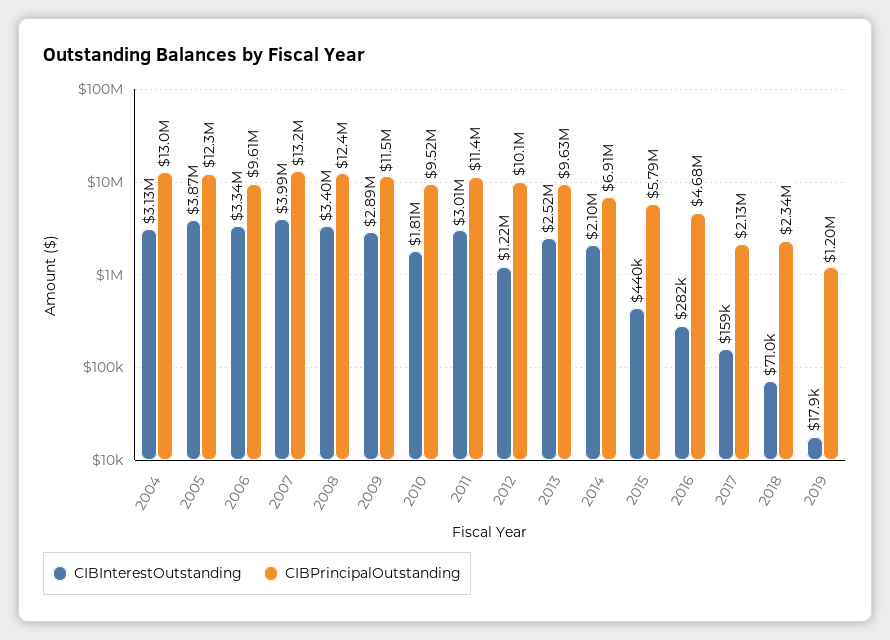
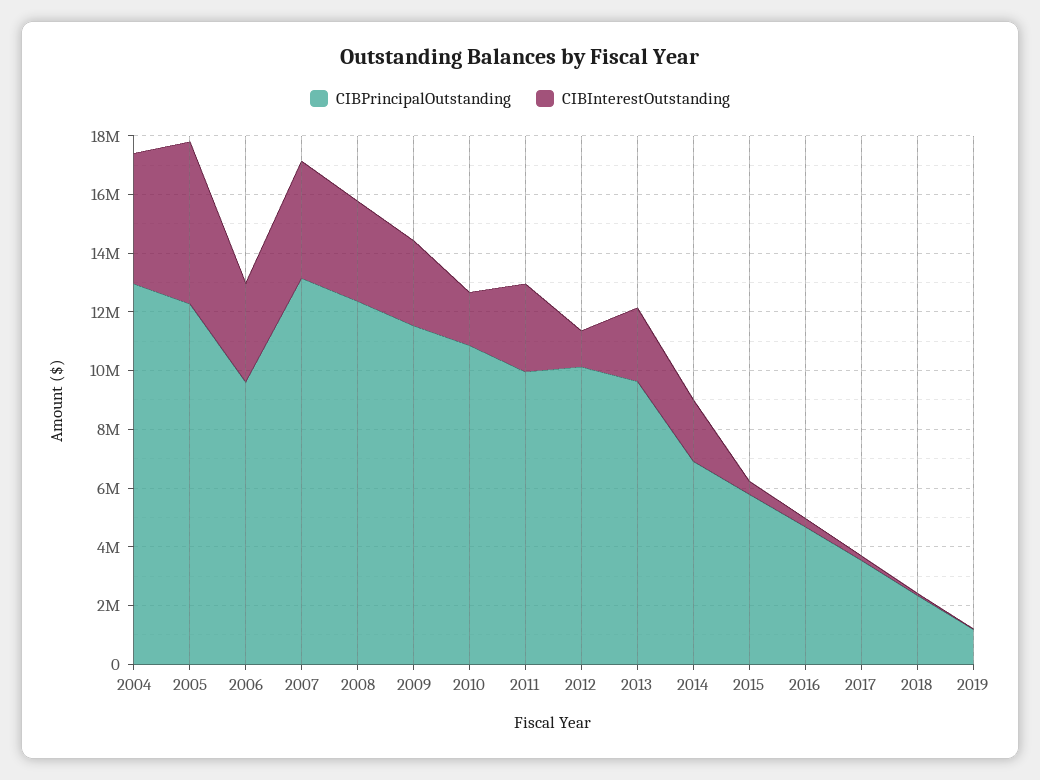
  {
    "CIBInterestOutstanding": {
-     "2004": 3130000,
+     "2004": 4500000,
-     "2005": 3870000,
+     "2005": 5500000,
      "2006": 3340000,
      "2007": 3990000,
      "2008": 3400000,
      "2009": 2890000,
      "2010": 1810000,
      "2011": 3010000,
      "2012": 1220000,
      "2013": 2520000,
      "2014": 2100000,
      "2015": 440000,
      "2016": 282000,
      "2017": 159000,
      "2018": 71000,
      "2019": 17900
    },
    "CIBPrincipalOutstanding": {
      "2004": 13000000,
      "2005": 12300000,
      "2006": 9610000,
      "2007": 13200000,
      "2008": 12400000,
      "2009": 11500000,
-     "2010": 9520000,
+     "2010": 11000000,
-     "2011": 11400000,
+     "2011": 10000000,
      "2012": 10100000,
      "2013": 9630000,
      "2014": 6910000,
      "2015": 5790000,
      "2016": 4680000,
-     "2017": 2130000,
+     "2017": 3500000,
      "2018": 2340000,
      "2019": 1200000
    }
  }

